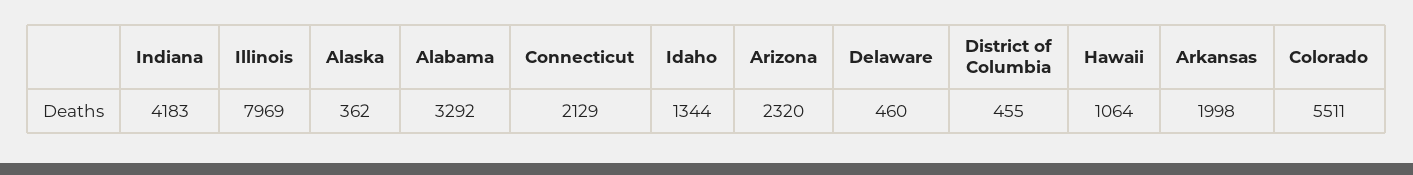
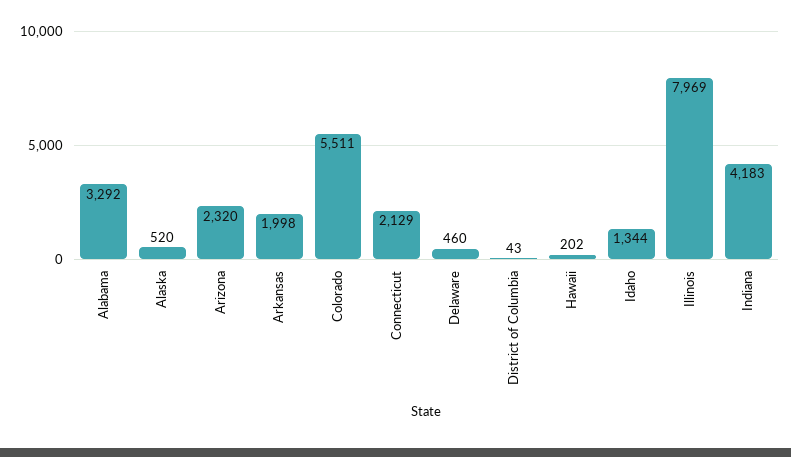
  {
    "Indiana": 4183,
    "Illinois": 7969,
-   "Alaska": 362,
+   "Alaska": 520,
    "Alabama": 3292,
    "Connecticut": 2129,
    "Idaho": 1344,
    "Arizona": 2320,
    "Delaware": 460,
-   "District of Columbia": 455,
+   "District of Columbia": 43,
-   "Hawaii": 1064,
+   "Hawaii": 202,
    "Arkansas": 1998,
    "Colorado": 5511
  }

